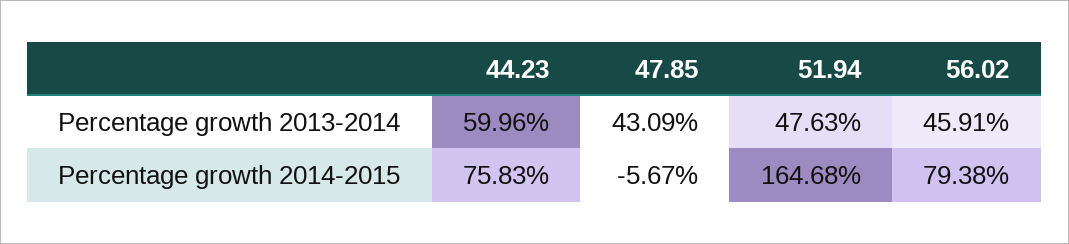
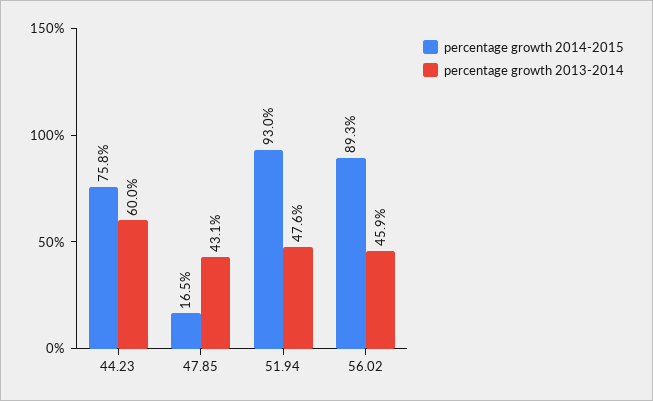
  {
    "Percentage growth 2013-2014": {
      "44.23": 59.96,
      "47.85": 43.09,
      "51.94": 47.63,
      "56.02": 45.91
    },
    "Percentage growth 2014-2015": {
      "44.23": 75.83,
-     "47.85": -5.67,
+     "47.85": 16.5,
-     "51.94": 164.68,
+     "51.94": 93,
-     "56.02": 79.38
+     "56.02": 89.3
    }
  }

